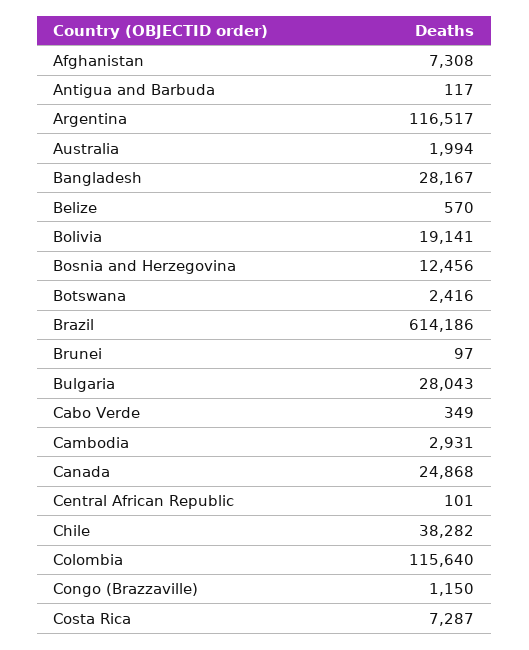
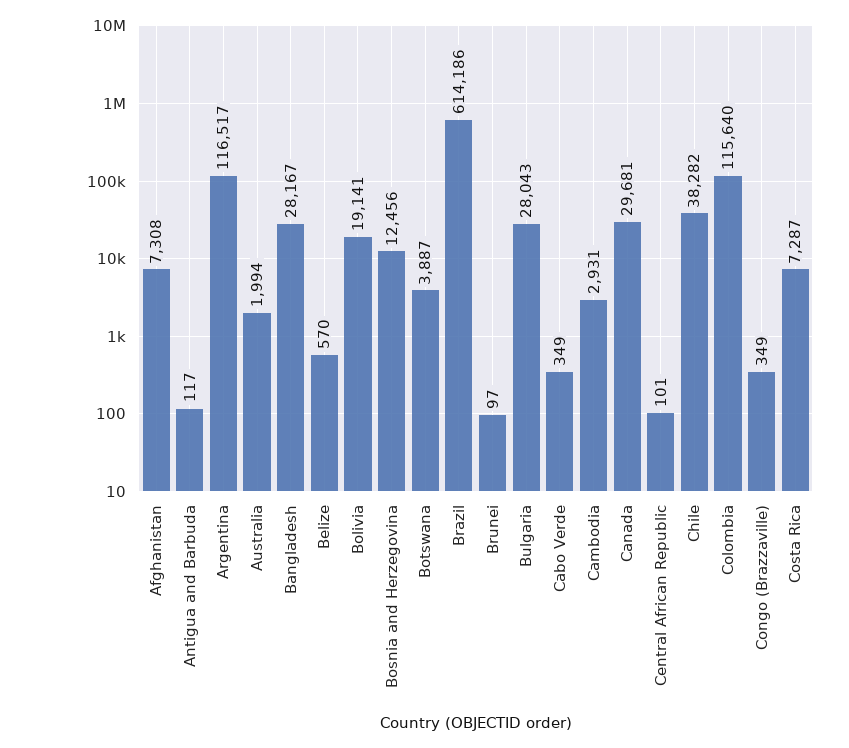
  {
    "Afghanistan": 7308,
    "Antigua and Barbuda": 117,
    "Argentina": 116517,
    "Australia": 1994,
    "Bangladesh": 28167,
    "Belize": 570,
    "Bolivia": 19141,
    "Bosnia and Herzegovina": 12456,
-   "Botswana": 2416,
+   "Botswana": 3887,
    "Brazil": 614186,
    "Brunei": 97,
    "Bulgaria": 28043,
    "Cabo Verde": 349,
    "Cambodia": 2931,
-   "Canada": 24868,
+   "Canada": 29681,
    "Central African Republic": 101,
    "Chile": 38282,
    "Colombia": 115640,
-   "Congo (Brazzaville)": 1150,
+   "Congo (Brazzaville)": 349,
    "Costa Rica": 7287
  }

